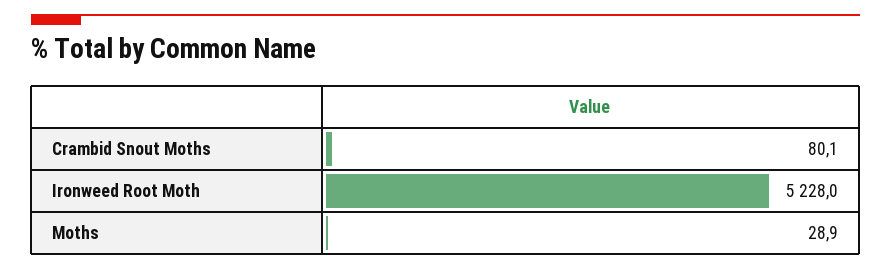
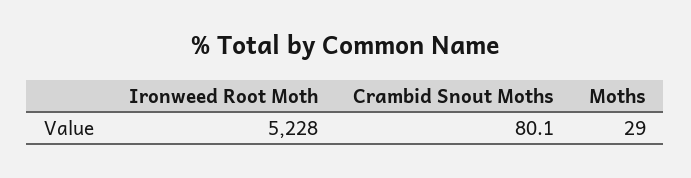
  {
    "Crambid Snout Moths": 80.1,
    "Ironweed Root Moth": 5228,
-   "Moths": 28.9
+   "Moths": 29
  }

